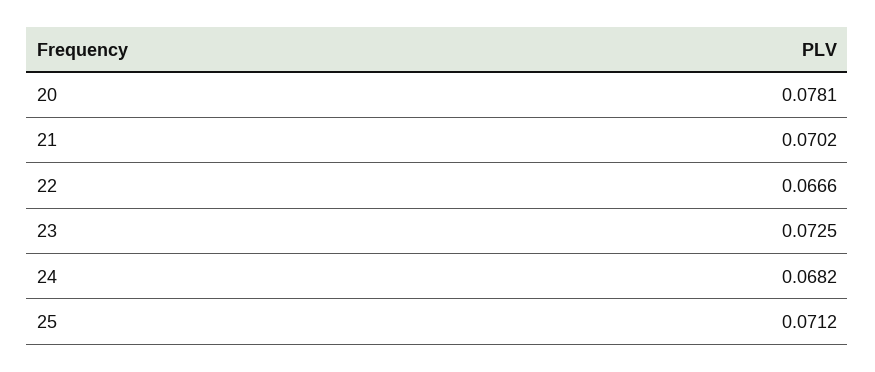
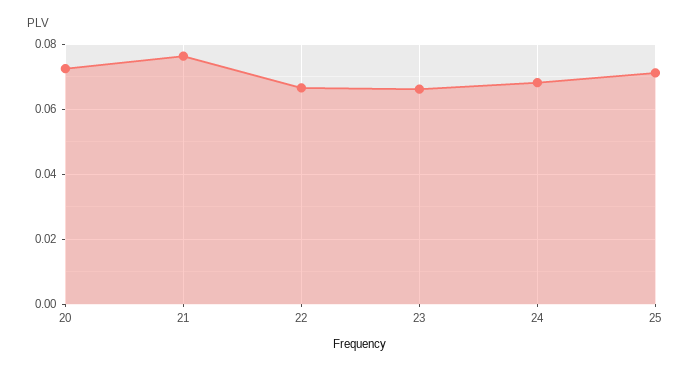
  {
-   "20": 0.0781,
+   "20": 0.072,
-   "21": 0.0702,
+   "21": 0.076,
    "22": 0.0666,
-   "23": 0.0725,
+   "23": 0.066,
    "24": 0.0682,
    "25": 0.0712
  }

